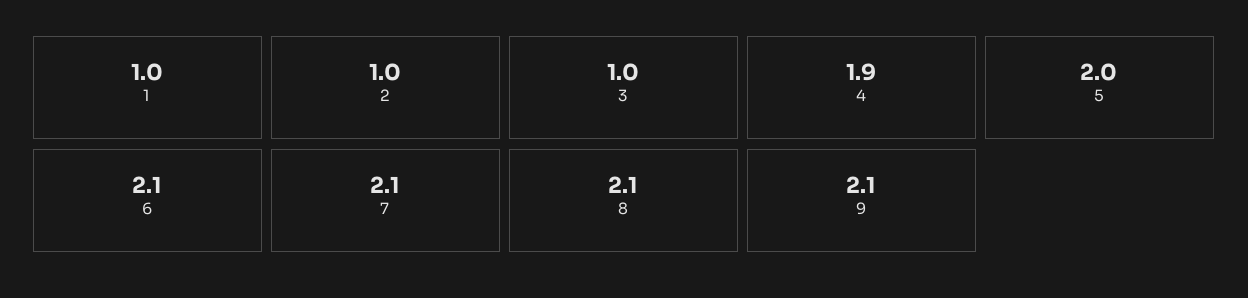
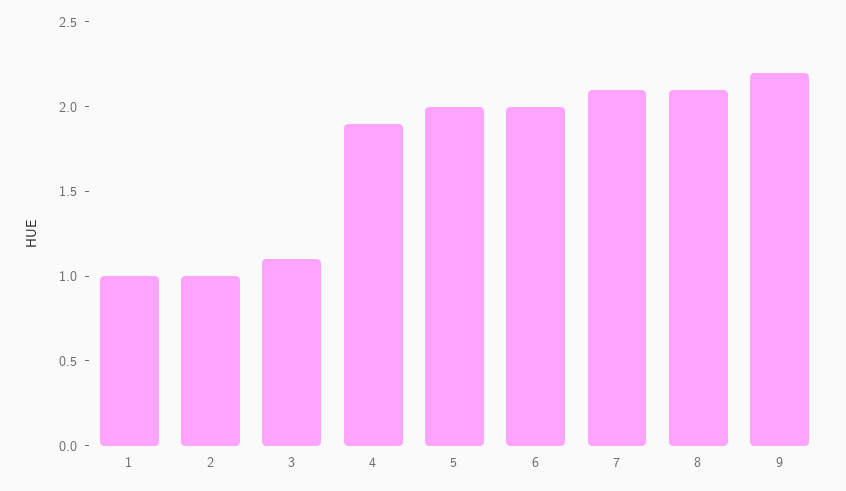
  {
    "1": 1,
    "2": 1,
-   "3": 1,
+   "3": 1.1,
    "4": 1.9,
    "5": 2,
-   "6": 2.1,
+   "6": 2,
    "7": 2.1,
    "8": 2.1,
-   "9": 2.1
+   "9": 2.2
  }

